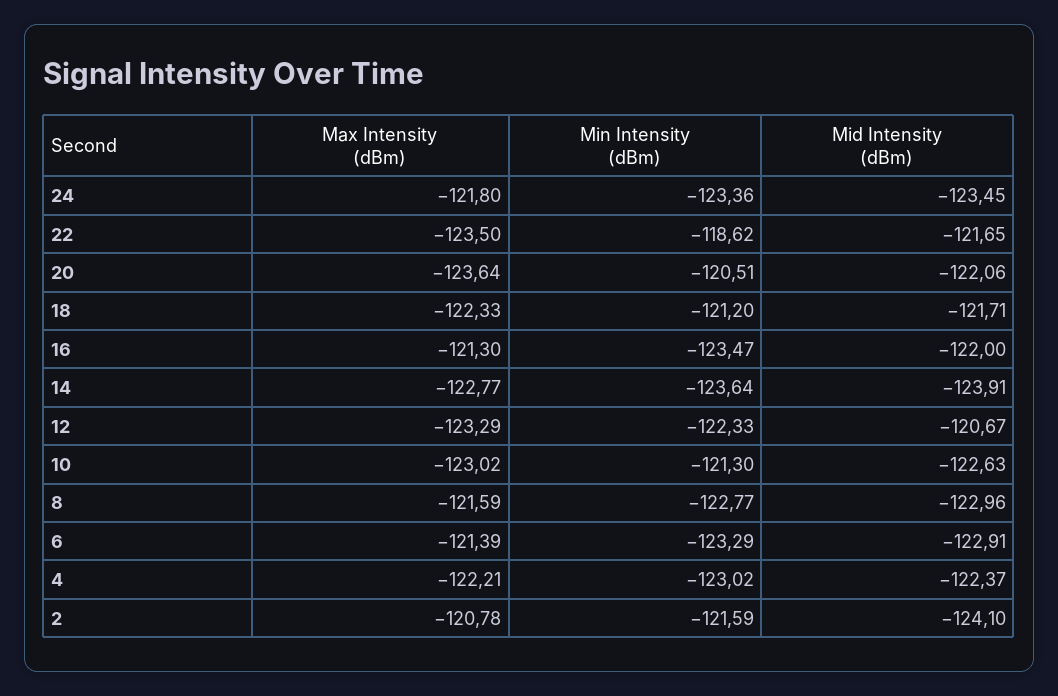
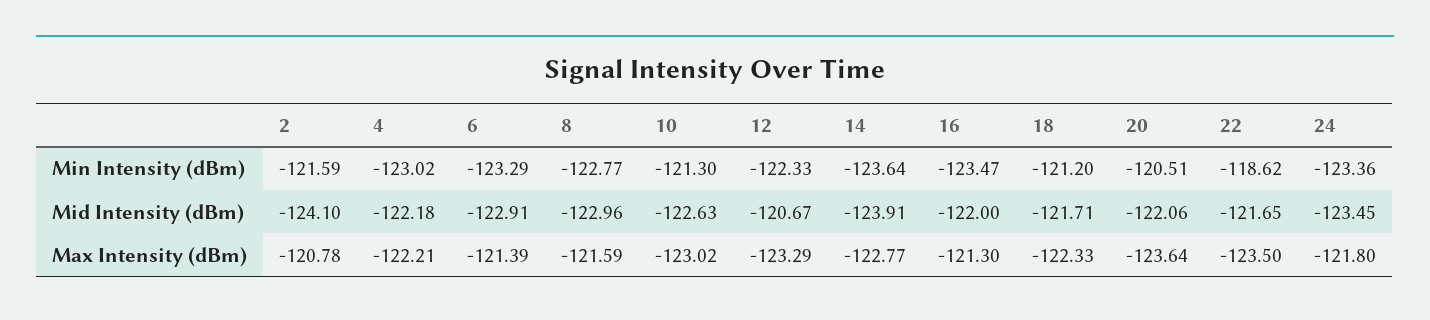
  {
    "Max Intensity (dBm)": {
      "24": -121.8,
      "22": -123.5,
      "20": -123.64,
      "18": -122.33,
      "16": -121.3,
      "14": -122.77,
      "12": -123.29,
      "10": -123.02,
      "8": -121.59,
      "6": -121.39,
      "4": -122.21,
      "2": -120.78
    },
    "Min Intensity (dBm)": {
      "24": -123.36,
      "22": -118.62,
      "20": -120.51,
      "18": -121.2,
      "16": -123.47,
      "14": -123.64,
      "12": -122.33,
      "10": -121.3,
      "8": -122.77,
      "6": -123.29,
      "4": -123.02,
      "2": -121.59
    },
    "Mid Intensity (dBm)": {
      "24": -123.45,
      "22": -121.65,
      "20": -122.06,
      "18": -121.71,
      "16": -122,
      "14": -123.91,
      "12": -120.67,
      "10": -122.63,
      "8": -122.96,
      "6": -122.91,
-     "4": -122.37,
+     "4": -122.18,
      "2": -124.1
    }
  }

